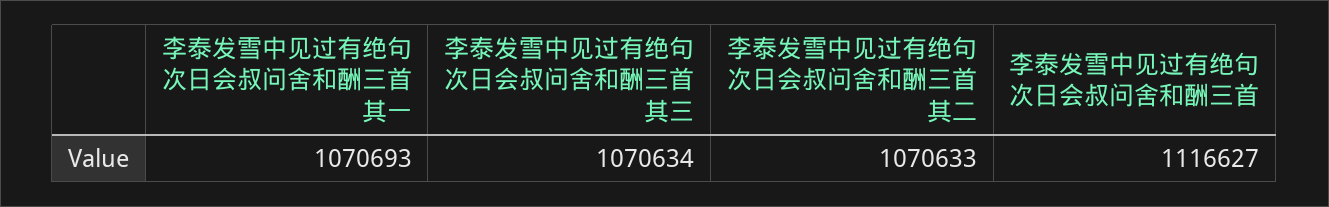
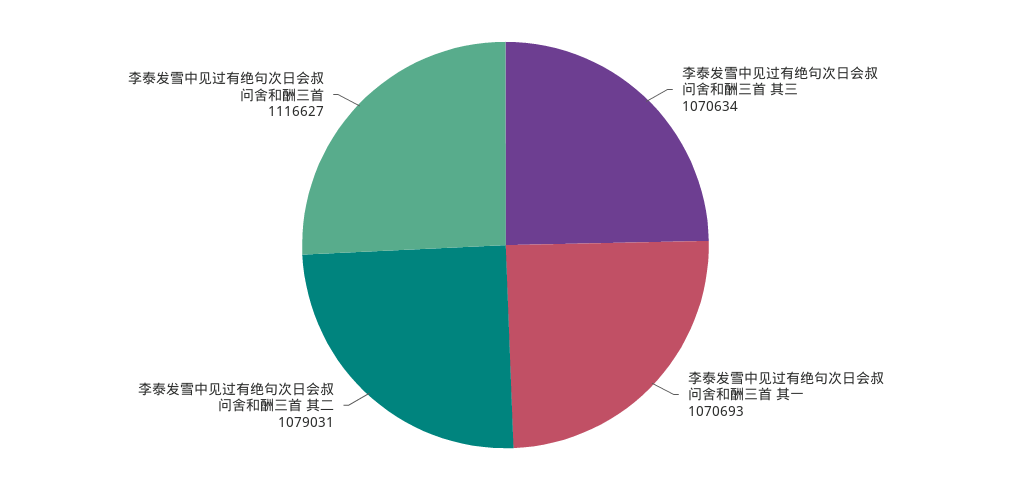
  {
    "李泰发雪中见过有绝句次日会叔问舍和酬三首 其一": 1070693,
    "李泰发雪中见过有绝句次日会叔问舍和酬三首 其三": 1070634,
-   "李泰发雪中见过有绝句次日会叔问舍和酬三首 其二": 1070633,
+   "李泰发雪中见过有绝句次日会叔问舍和酬三首 其二": 1079031,
    "李泰发雪中见过有绝句次日会叔问舍和酬三首": 1116627
  }

